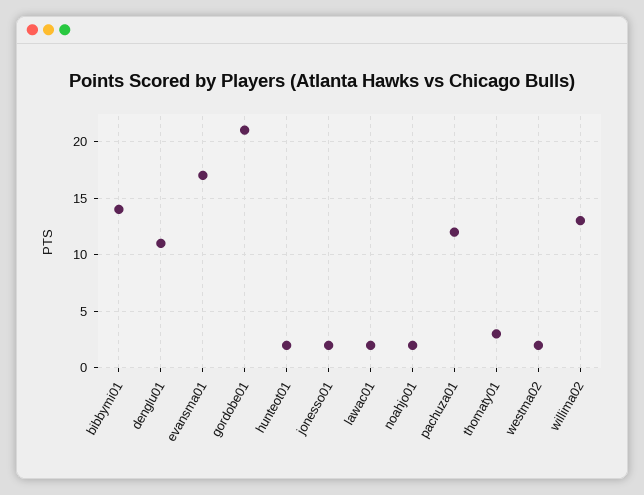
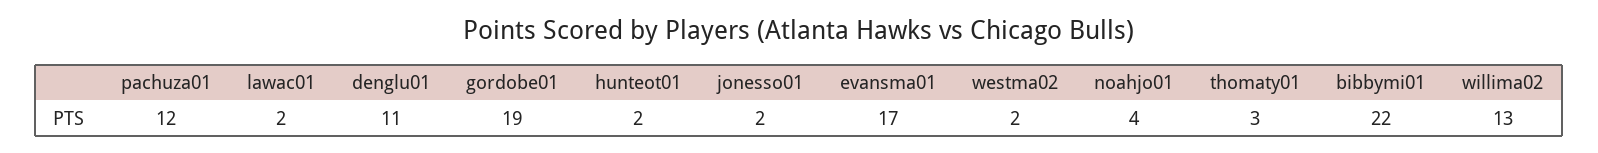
  {
-   "bibbymi01": 14,
+   "bibbymi01": 22,
    "denglu01": 11,
    "evansma01": 17,
-   "gordobe01": 21,
+   "gordobe01": 19,
    "hunteot01": 2,
    "jonesso01": 2,
    "lawac01": 2,
-   "noahjo01": 2,
+   "noahjo01": 4,
    "pachuza01": 12,
    "thomaty01": 3,
    "westma02": 2,
    "willima02": 13
  }

